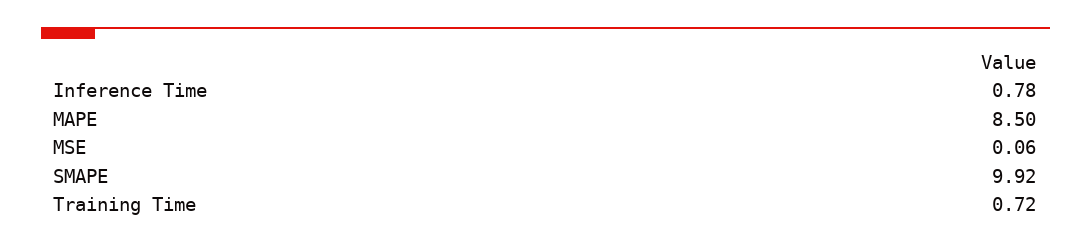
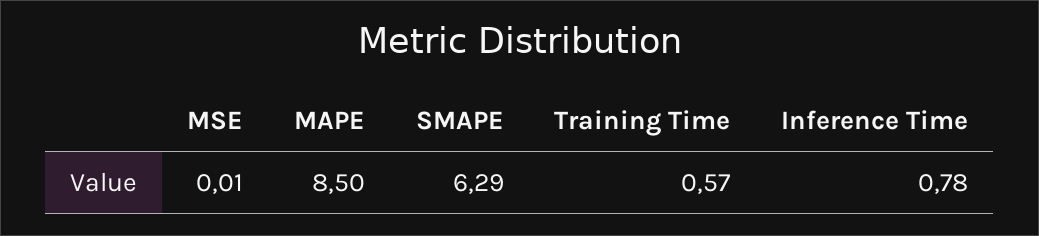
  {
    "Inference Time": 0.78,
    "MAPE": 8.5,
-   "MSE": 0.06,
+   "MSE": 0.01,
-   "SMAPE": 9.92,
+   "SMAPE": 6.29,
-   "Training Time": 0.72
+   "Training Time": 0.57
  }

